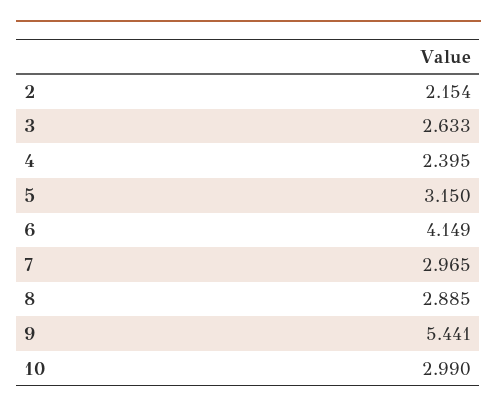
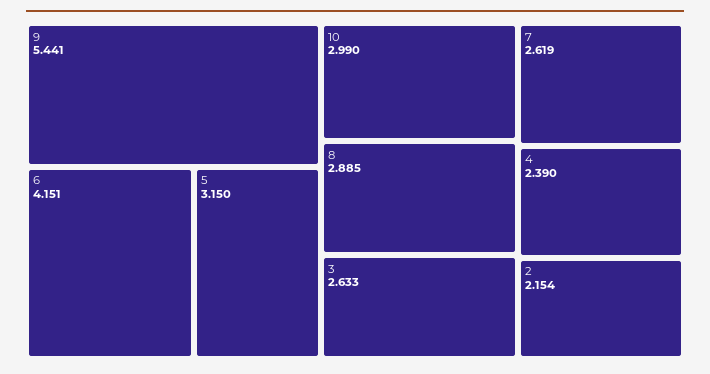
  {
    "2": 2.154,
    "3": 2.633,
-   "4": 2.395,
+   "4": 2.39,
    "5": 3.15,
-   "6": 4.149,
+   "6": 4.151,
-   "7": 2.965,
+   "7": 2.619,
    "8": 2.885,
    "9": 5.441,
    "10": 2.99
  }

